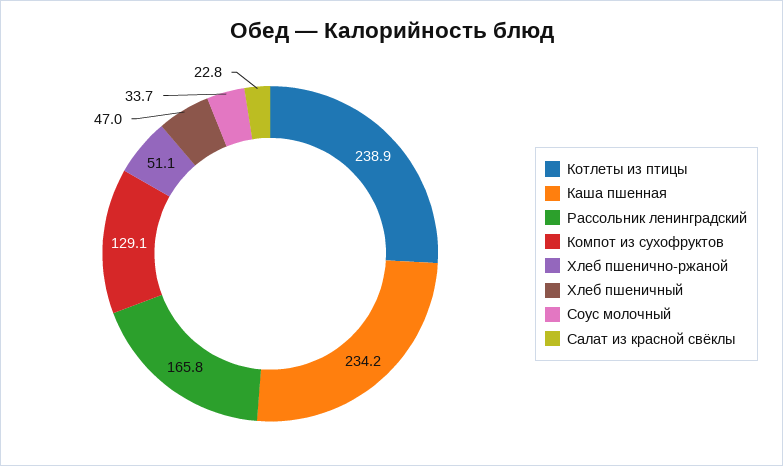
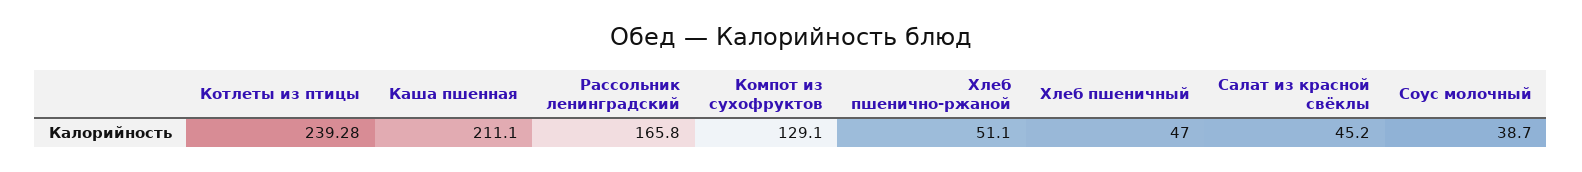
  {
-   "Котлеты из птицы": 238.9,
+   "Котлеты из птицы": 239.28,
-   "Каша пшенная": 234.2,
+   "Каша пшенная": 211.1,
    "Рассольник ленинградский": 165.8,
    "Компот из сухофруктов": 129.1,
    "Хлеб пшенично-ржаной": 51.1,
    "Хлеб пшеничный": 47,
-   "Соус молочный": 33.7,
+   "Соус молочный": 38.7,
-   "Салат из красной свёклы": 22.8
+   "Салат из красной свёклы": 45.2
  }

